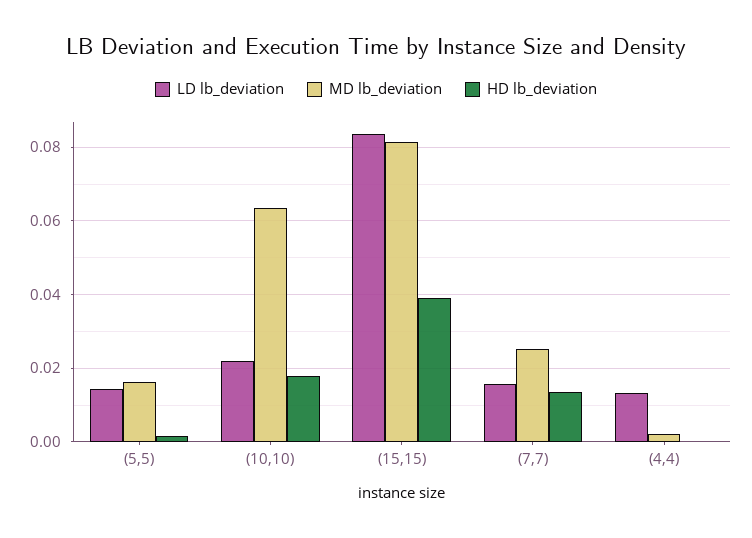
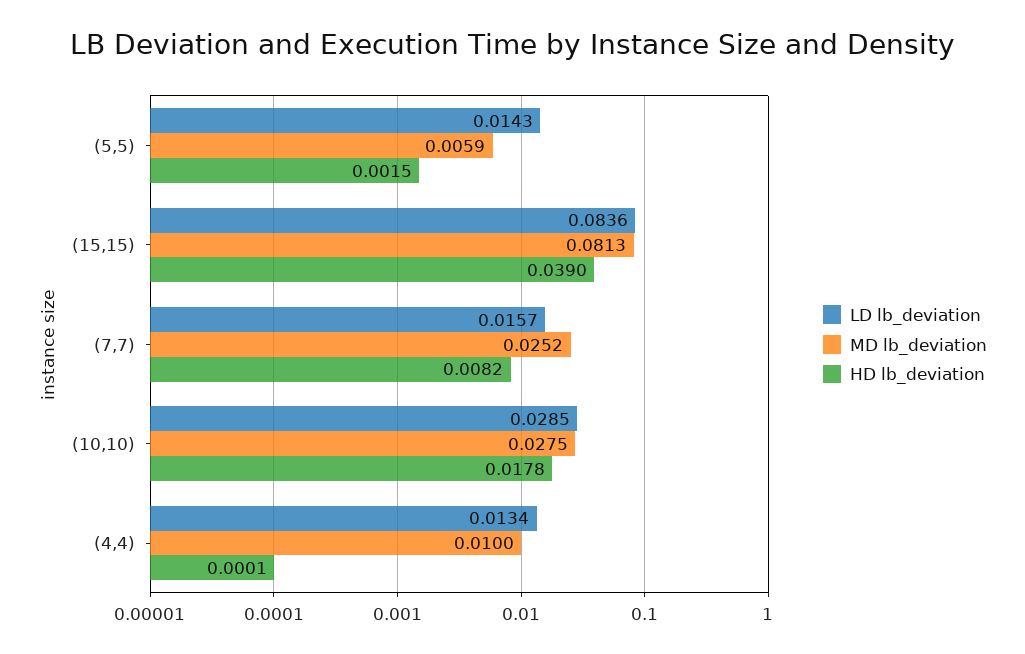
  {
    "LD lb_deviation": {
      "(5,5)": 0.0143,
-     "(10,10)": 0.022,
+     "(10,10)": 0.0285,
      "(15,15)": 0.0836,
      "(7,7)": 0.0157,
      "(4,4)": 0.0134
    },
    "MD lb_deviation": {
-     "(5,5)": 0.016,
+     "(5,5)": 0.0059,
-     "(10,10)": 0.064,
+     "(10,10)": 0.0275,
      "(15,15)": 0.0813,
      "(7,7)": 0.0252,
-     "(4,4)": 0.002
+     "(4,4)": 0.01
    },
    "HD lb_deviation": {
      "(5,5)": 0.0015,
      "(10,10)": 0.0178,
      "(15,15)": 0.039,
-     "(7,7)": 0.014,
+     "(7,7)": 0.0082,
      "(4,4)": 0.0001
    }
  }

